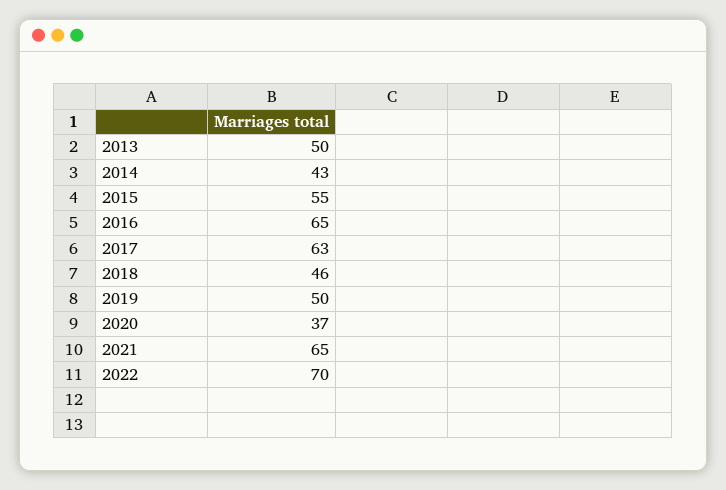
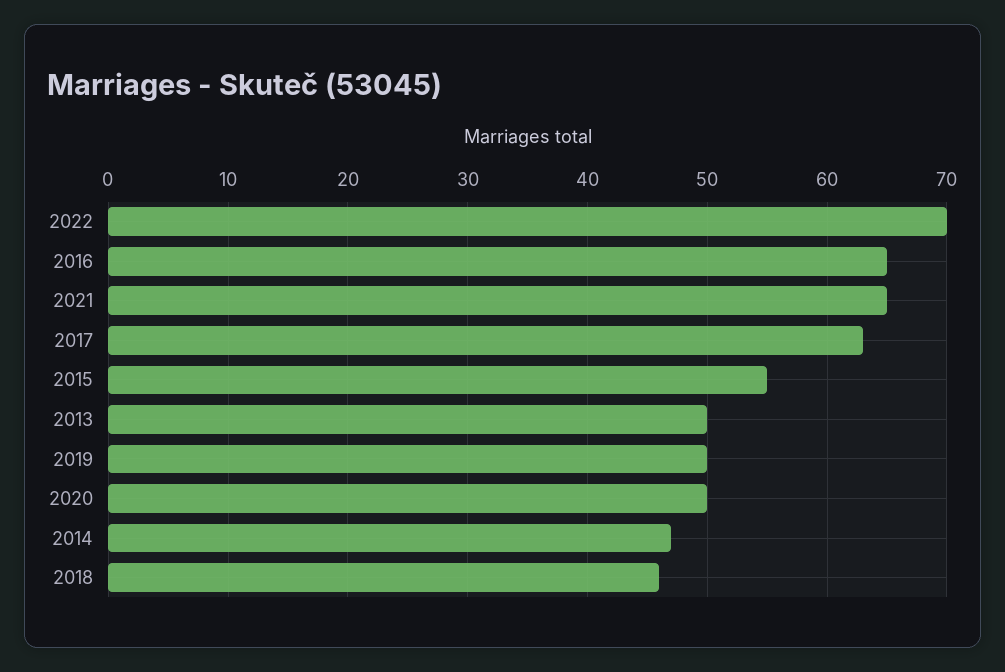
  {
    "2013": 50,
-   "2014": 43,
+   "2014": 47,
    "2015": 55,
    "2016": 65,
    "2017": 63,
    "2018": 46,
    "2019": 50,
-   "2020": 37,
+   "2020": 50,
    "2021": 65,
    "2022": 70
  }

